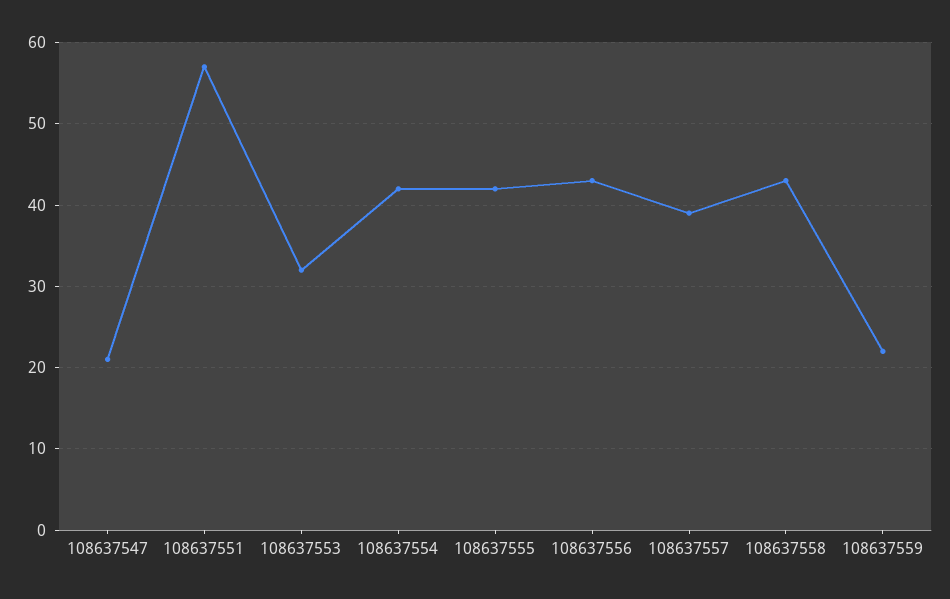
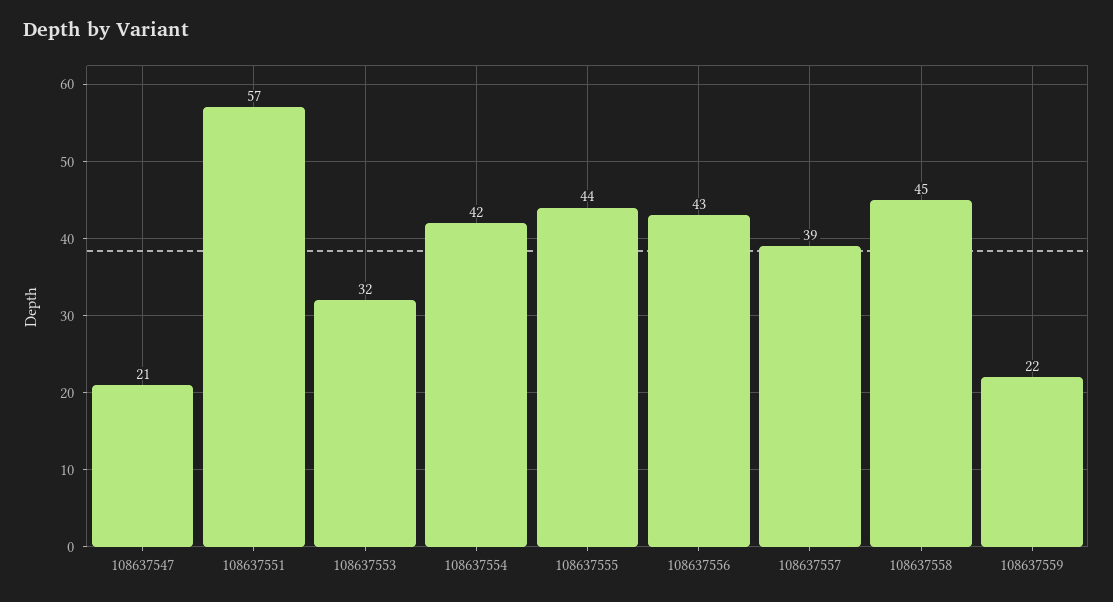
  {
    "108637547": 21,
    "108637551": 57,
    "108637553": 32,
    "108637554": 42,
-   "108637555": 42,
+   "108637555": 44,
    "108637556": 43,
    "108637557": 39,
-   "108637558": 43,
+   "108637558": 45,
    "108637559": 22
  }

